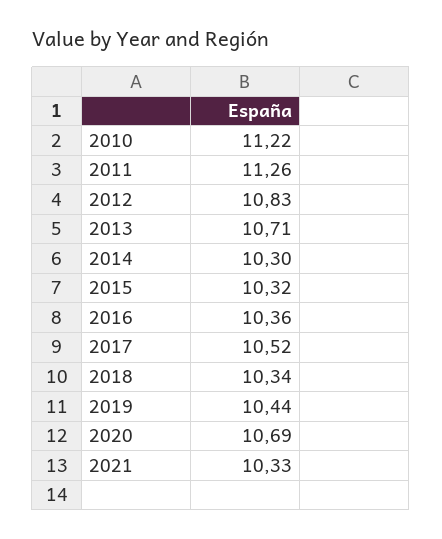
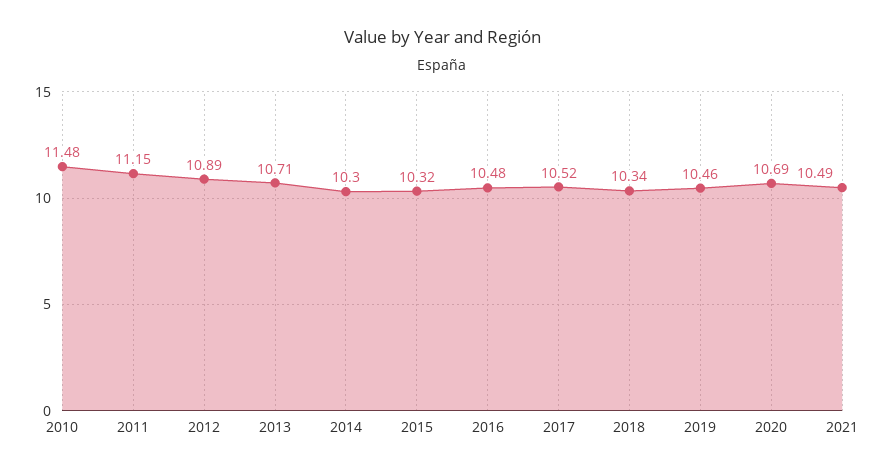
  {
-   "2010": 11.22,
+   "2010": 11.48,
-   "2011": 11.26,
+   "2011": 11.15,
-   "2012": 10.83,
+   "2012": 10.89,
    "2013": 10.71,
    "2014": 10.3,
    "2015": 10.32,
-   "2016": 10.36,
+   "2016": 10.48,
    "2017": 10.52,
    "2018": 10.34,
-   "2019": 10.44,
+   "2019": 10.46,
    "2020": 10.69,
-   "2021": 10.33
+   "2021": 10.49
  }

